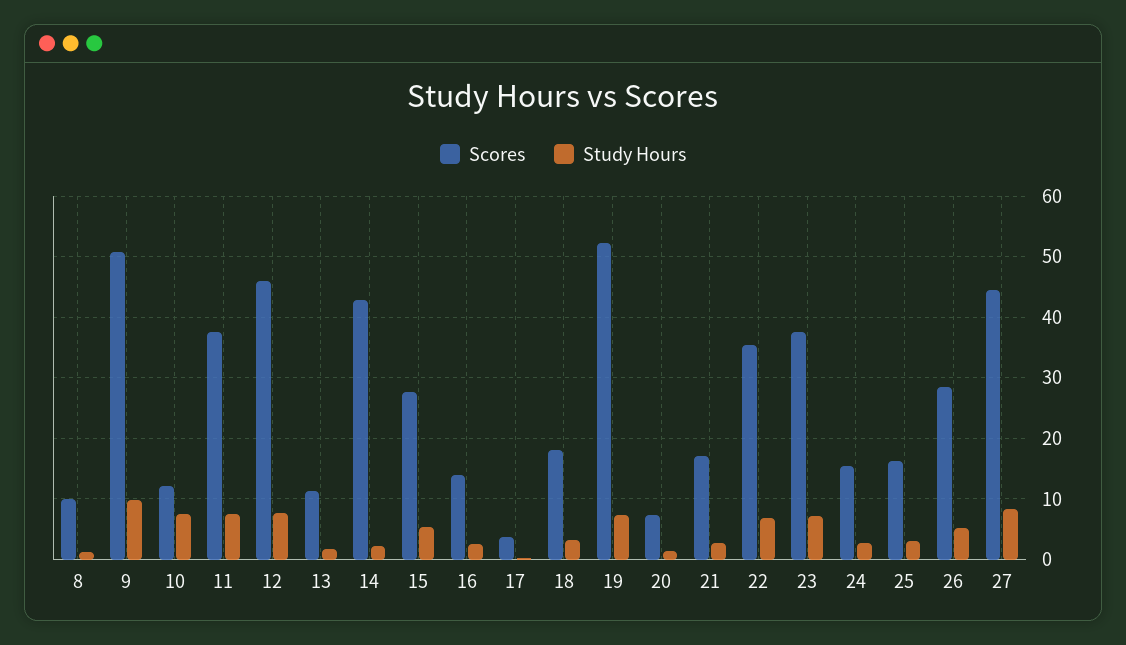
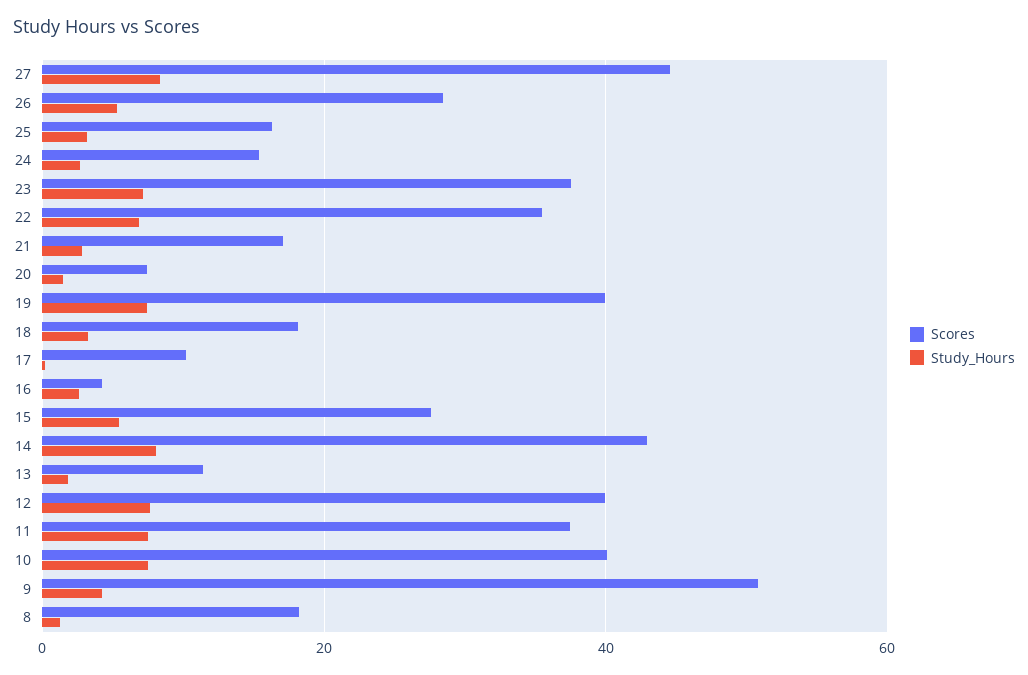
  {
    "Scores": {
-     "8": 10,
+     "8": 18,
      "9": 51,
-     "10": 12,
+     "10": 40,
      "11": 38,
-     "12": 46,
+     "12": 40,
      "13": 11,
      "14": 43,
      "15": 28,
-     "16": 14,
+     "16": 4,
-     "17": 4,
+     "17": 10,
      "18": 18,
-     "19": 52,
+     "19": 40,
      "20": 7,
      "21": 17,
      "22": 36,
      "23": 38,
      "24": 15,
      "25": 16,
      "26": 28,
      "27": 45
    },
    "Study Hours": {
      "8": 1,
-     "9": 10,
+     "9": 4,
      "10": 8,
      "11": 7,
      "12": 8,
      "13": 2,
-     "14": 2,
+     "14": 8,
      "15": 5,
      "16": 3,
      "17": 0,
      "18": 3,
      "19": 7,
      "20": 1,
      "21": 3,
      "22": 7,
      "23": 7,
      "24": 3,
      "25": 3,
      "26": 5,
      "27": 8
    }
  }

